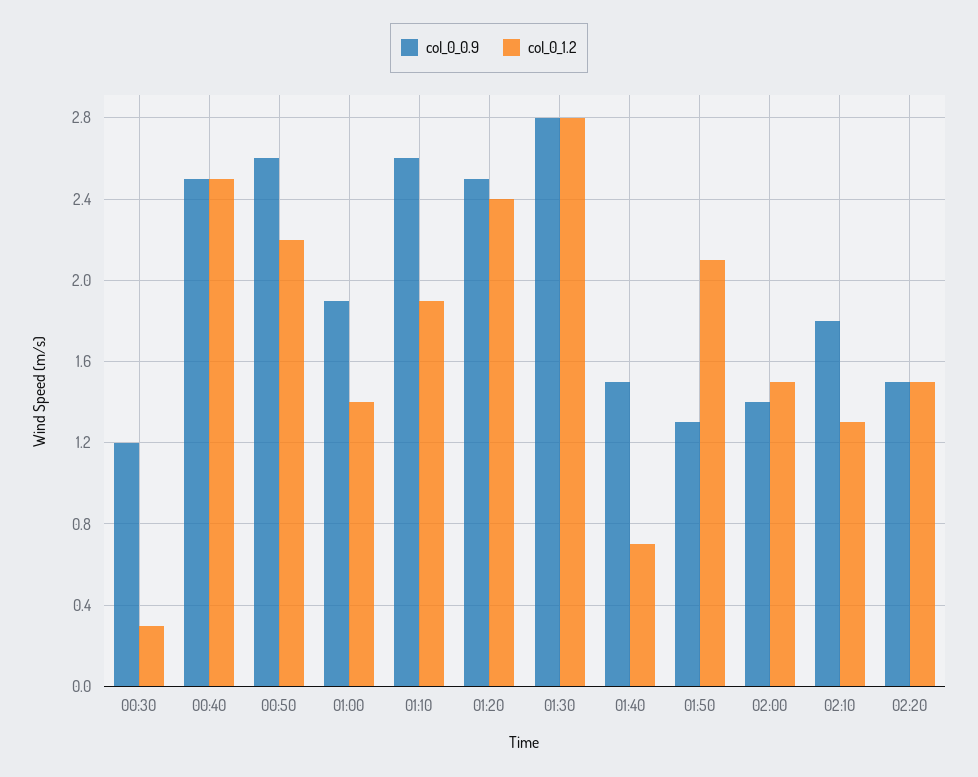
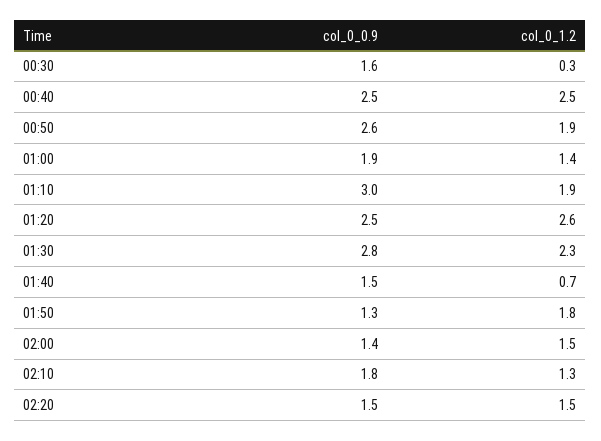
  {
    "col_0_0.9": {
-     "00:30": 1.2,
+     "00:30": 1.6,
      "00:40": 2.5,
      "00:50": 2.6,
      "01:00": 1.9,
-     "01:10": 2.6,
+     "01:10": 3,
      "01:20": 2.5,
      "01:30": 2.8,
      "01:40": 1.5,
      "01:50": 1.3,
      "02:00": 1.4,
      "02:10": 1.8,
      "02:20": 1.5
    },
    "col_0_1.2": {
      "00:30": 0.3,
      "00:40": 2.5,
-     "00:50": 2.2,
+     "00:50": 1.9,
      "01:00": 1.4,
      "01:10": 1.9,
-     "01:20": 2.4,
+     "01:20": 2.6,
-     "01:30": 2.8,
+     "01:30": 2.3,
      "01:40": 0.7,
-     "01:50": 2.1,
+     "01:50": 1.8,
      "02:00": 1.5,
      "02:10": 1.3,
      "02:20": 1.5
    }
  }

